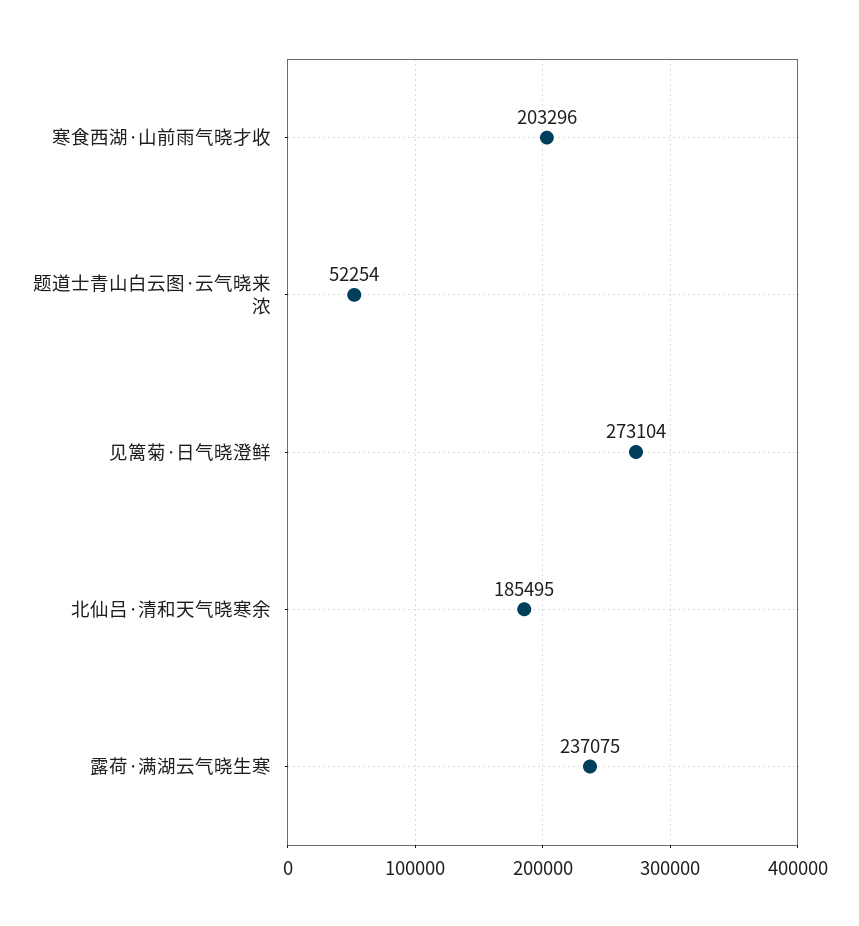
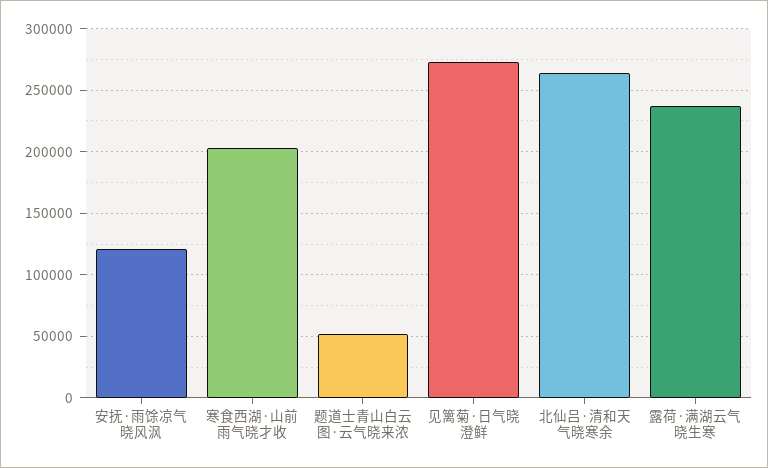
  {
    "寒食西湖·山前雨气晓才收": 203296,
    "题道士青山白云图·云气晓来浓": 52254,
    "见篱菊·日气晓澄鲜": 273104,
-   "北仙吕·清和天气晓寒余": 185495,
+   "北仙吕·清和天气晓寒余": 265000,
-   "露荷·满湖云气晓生寒": 237075
+   "露荷·满湖云气晓生寒": 237075,
+   "安抚·雨馀凉气晓风沨": 120000
  }

